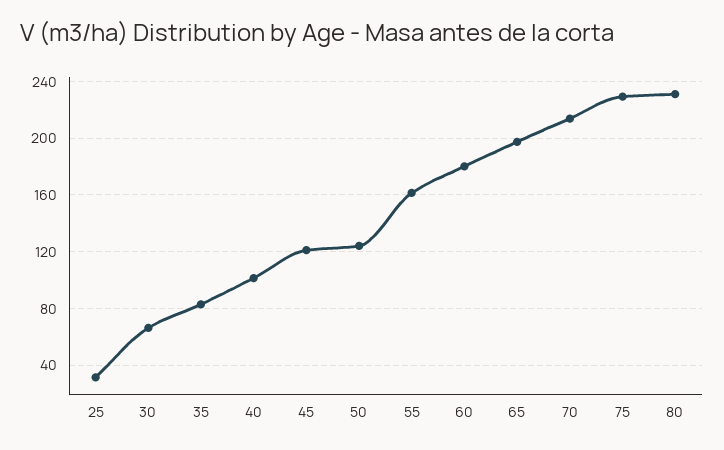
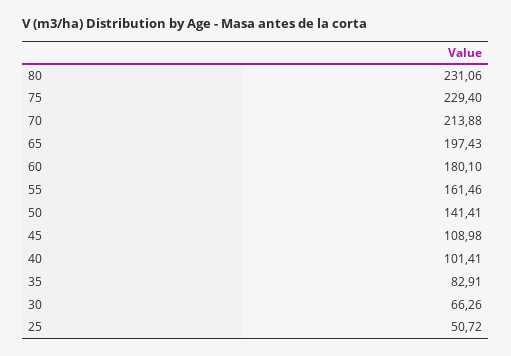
  {
-   "25": 30,
+   "25": 50.72,
    "30": 66.26,
    "35": 82.91,
    "40": 101.41,
-   "45": 120,
+   "45": 108.98,
-   "50": 125,
+   "50": 141.41,
    "55": 161.46,
    "60": 180.1,
    "65": 197.43,
    "70": 213.88,
    "75": 229.4,
    "80": 231.06
  }

